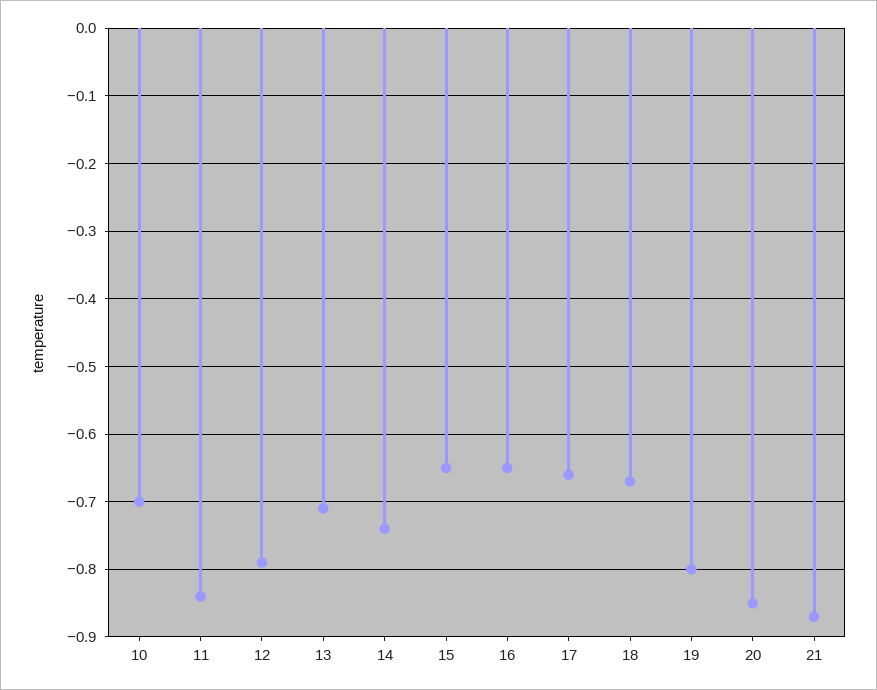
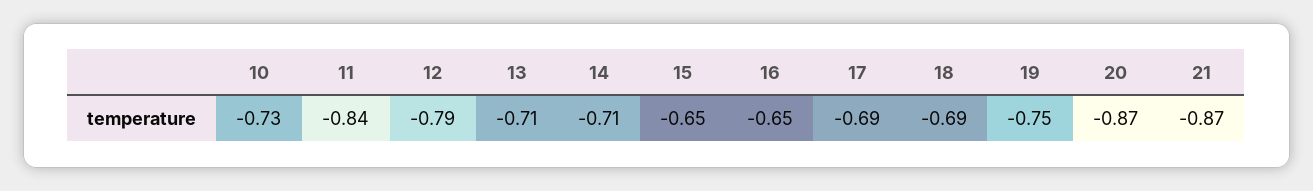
  {
-   "10": -0.7,
+   "10": -0.73,
    "11": -0.84,
    "12": -0.79,
    "13": -0.71,
-   "14": -0.74,
+   "14": -0.71,
    "15": -0.65,
    "16": -0.65,
-   "17": -0.66,
+   "17": -0.69,
-   "18": -0.67,
+   "18": -0.69,
-   "19": -0.8,
+   "19": -0.75,
-   "20": -0.85,
+   "20": -0.87,
    "21": -0.87
  }

